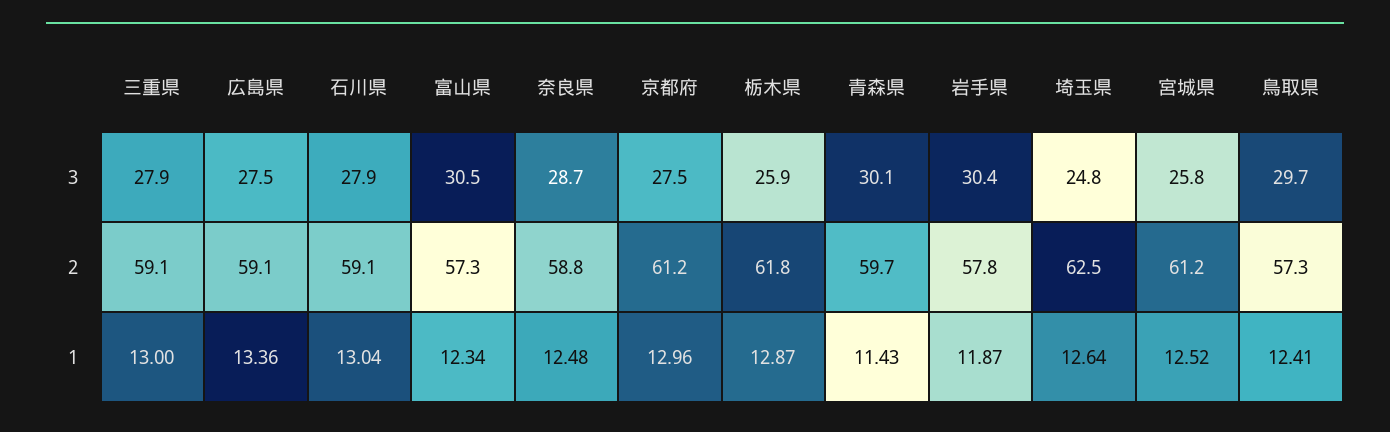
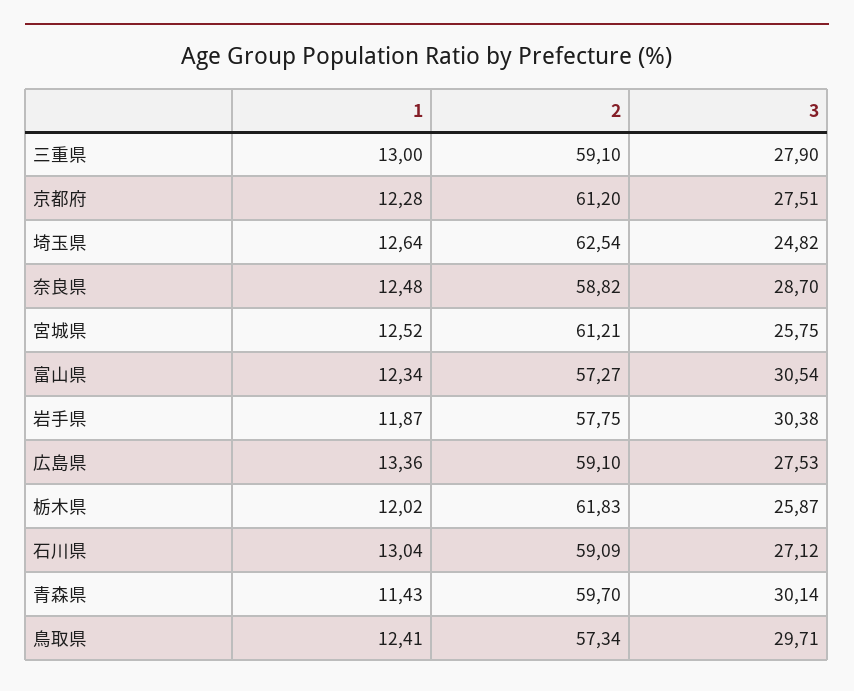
  {
    "三重県": {
      "3": 27.9,
      "2": 59.1,
      "1": 13
    },
    "広島県": {
      "3": 27.53,
      "2": 59.1,
      "1": 13.36
    },
    "石川県": {
-     "3": 27.9,
+     "3": 27.12,
      "2": 59.09,
      "1": 13.04
    },
    "富山県": {
      "3": 30.54,
      "2": 57.27,
      "1": 12.34
    },
    "奈良県": {
      "3": 28.7,
      "2": 58.82,
      "1": 12.48
    },
    "京都府": {
      "3": 27.51,
      "2": 61.2,
-     "1": 12.96
+     "1": 12.28
    },
    "栃木県": {
      "3": 25.87,
      "2": 61.83,
-     "1": 12.87
+     "1": 12.02
    },
    "青森県": {
      "3": 30.14,
      "2": 59.7,
      "1": 11.43
    },
    "岩手県": {
      "3": 30.38,
      "2": 57.75,
      "1": 11.87
    },
    "埼玉県": {
      "3": 24.82,
      "2": 62.54,
      "1": 12.64
    },
    "宮城県": {
      "3": 25.75,
      "2": 61.21,
      "1": 12.52
    },
    "鳥取県": {
      "3": 29.71,
      "2": 57.34,
      "1": 12.41
    }
  }

